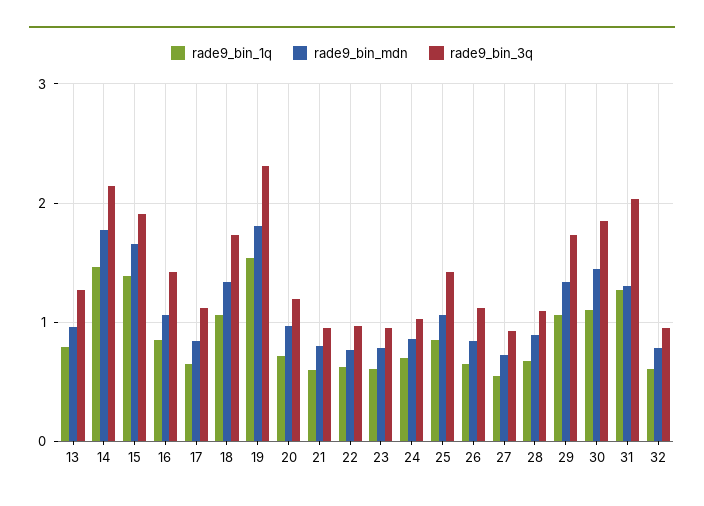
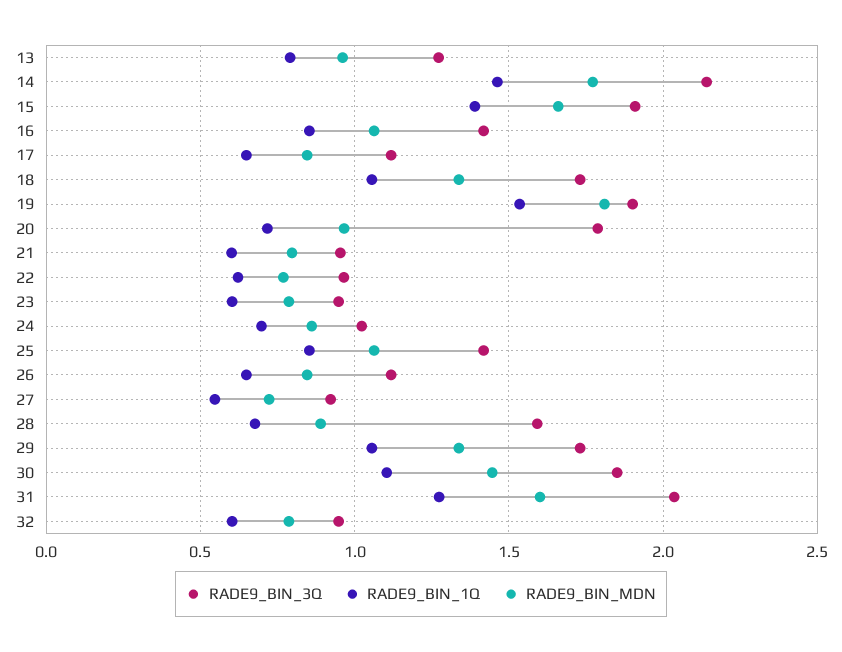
  {
    "rade9_bin_1q": {
      "13": 0.8,
      "14": 1.45,
      "15": 1.4,
      "16": 0.85,
      "17": 0.65,
      "18": 1.05,
      "19": 1.55,
      "20": 0.7,
      "21": 0.6,
      "22": 0.6,
      "23": 0.6,
      "24": 0.7,
      "25": 0.85,
      "26": 0.65,
      "27": 0.55,
      "28": 0.7,
      "29": 1.05,
      "30": 1.1,
      "31": 1.25,
      "32": 0.6
    },
    "rade9_bin_mdn": {
      "13": 0.95,
      "14": 1.75,
      "15": 1.65,
      "16": 1.05,
      "17": 0.85,
      "18": 1.35,
      "19": 1.8,
      "20": 0.95,
      "21": 0.8,
      "22": 0.75,
      "23": 0.8,
      "24": 0.85,
      "25": 1.05,
      "26": 0.85,
      "27": 0.7,
      "28": 0.9,
      "29": 1.35,
      "30": 1.45,
-     "31": 1.3,
+     "31": 1.6,
      "32": 0.8
    },
    "rade9_bin_3q": {
      "13": 1.25,
      "14": 2.15,
      "15": 1.9,
      "16": 1.4,
      "17": 1.1,
      "18": 1.75,
-     "19": 2.3,
+     "19": 1.9,
-     "20": 1.2,
+     "20": 1.8,
      "21": 0.95,
      "22": 0.95,
      "23": 0.95,
      "24": 1,
      "25": 1.4,
      "26": 1.1,
      "27": 0.9,
-     "28": 1.1,
+     "28": 1.6,
      "29": 1.75,
      "30": 1.85,
      "31": 2.05,
      "32": 0.95
    }
  }

